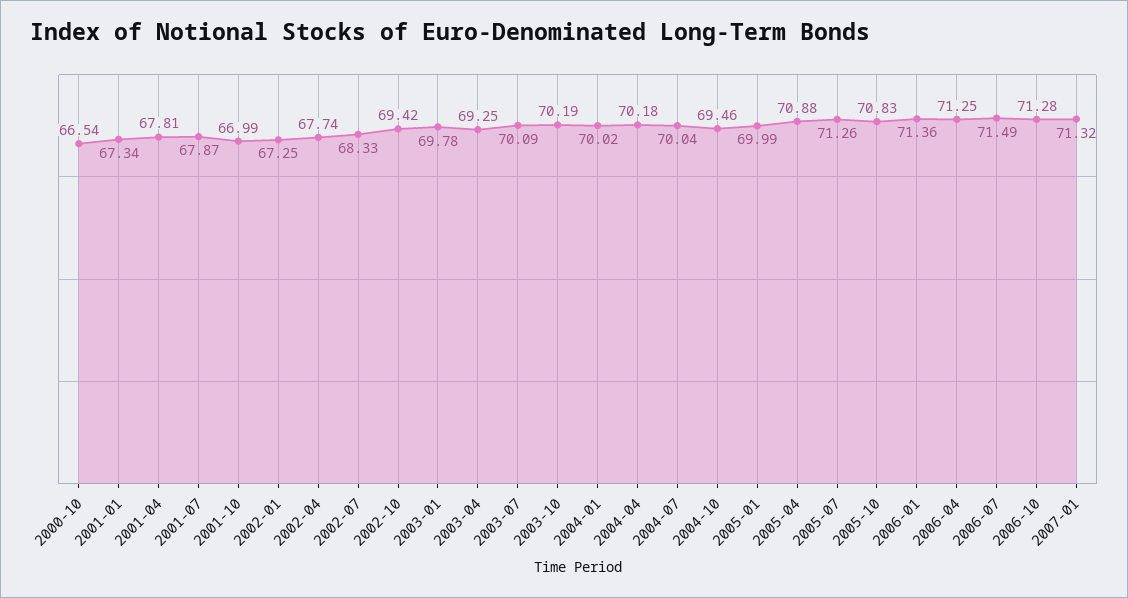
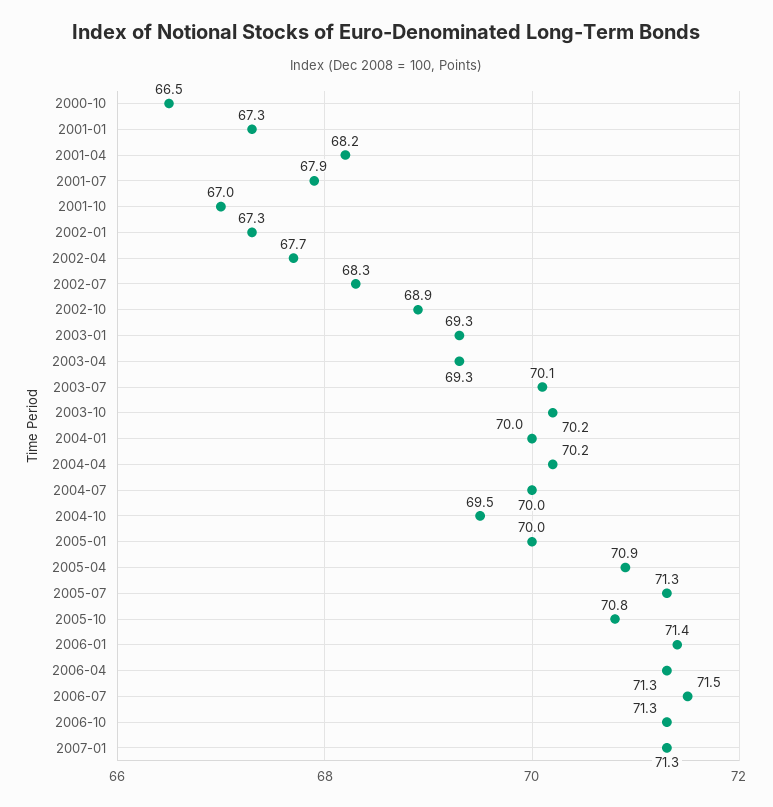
  {
    "2000-10": 66.54,
    "2001-01": 67.34,
-   "2001-04": 67.81,
+   "2001-04": 68.2,
    "2001-07": 67.87,
    "2001-10": 66.99,
    "2002-01": 67.25,
    "2002-04": 67.74,
    "2002-07": 68.33,
-   "2002-10": 69.42,
+   "2002-10": 68.9,
-   "2003-01": 69.78,
+   "2003-01": 69.3,
    "2003-04": 69.25,
    "2003-07": 70.09,
    "2003-10": 70.19,
    "2004-01": 70.02,
    "2004-04": 70.18,
    "2004-07": 70.04,
    "2004-10": 69.46,
    "2005-01": 69.99,
    "2005-04": 70.88,
    "2005-07": 71.26,
    "2005-10": 70.83,
    "2006-01": 71.36,
    "2006-04": 71.25,
    "2006-07": 71.49,
    "2006-10": 71.28,
    "2007-01": 71.32
  }

